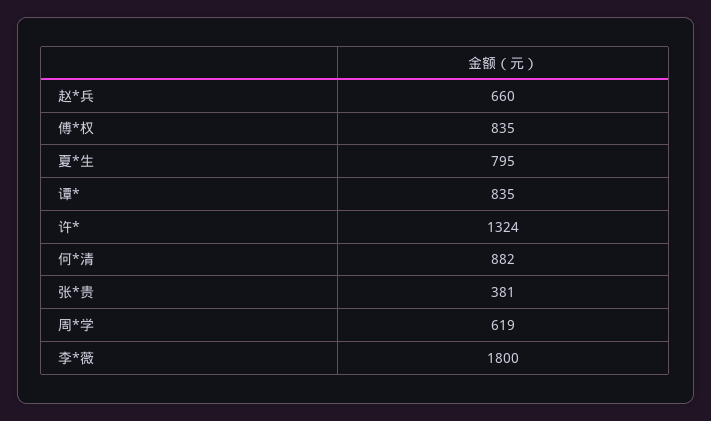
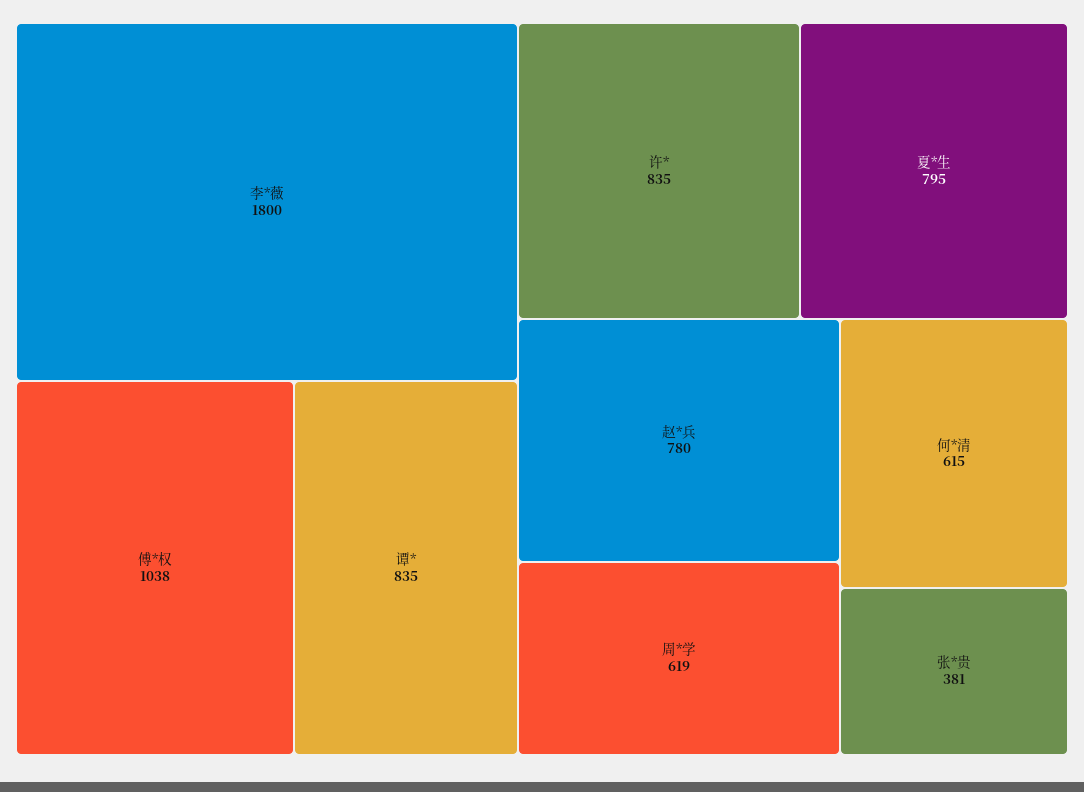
  {
-   "赵*兵": 660,
+   "赵*兵": 780,
-   "傅*权": 835,
+   "傅*权": 1038,
    "夏*生": 795,
    "谭*": 835,
-   "许*": 1324,
+   "许*": 835,
-   "何*清": 882,
+   "何*清": 615,
    "张*贵": 381,
    "周*学": 619,
    "李*薇": 1800
  }

